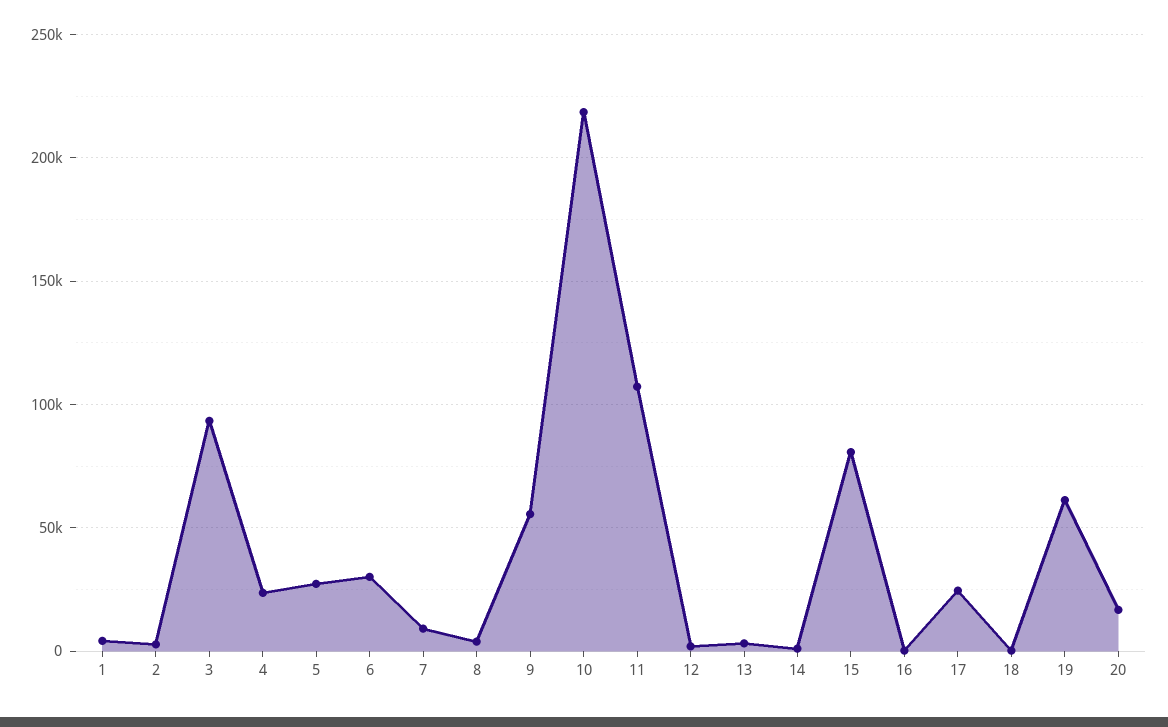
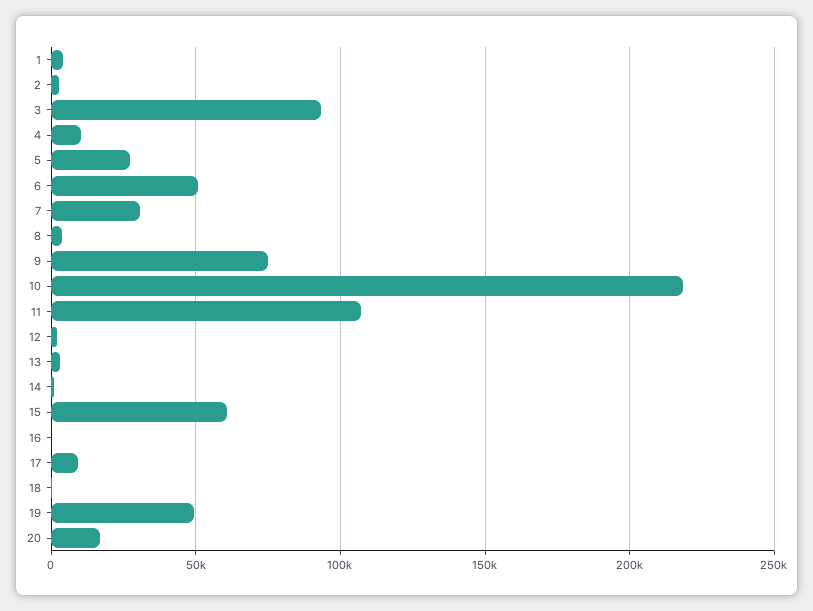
  {
    "1": 5000,
    "2": 5000,
    "3": 95000,
-   "4": 25000,
+   "4": 10000,
    "5": 25000,
-   "6": 30000,
+   "6": 50000,
-   "7": 10000,
+   "7": 30000,
    "8": 5000,
-   "9": 55000,
+   "9": 75000,
    "10": 220000,
    "11": 105000,
    "12": 0,
    "13": 5000,
    "14": 0,
-   "15": 80000,
+   "15": 60000,
    "16": 0,
-   "17": 25000,
+   "17": 10000,
    "18": 0,
-   "19": 60000,
+   "19": 50000,
    "20": 15000
  }

